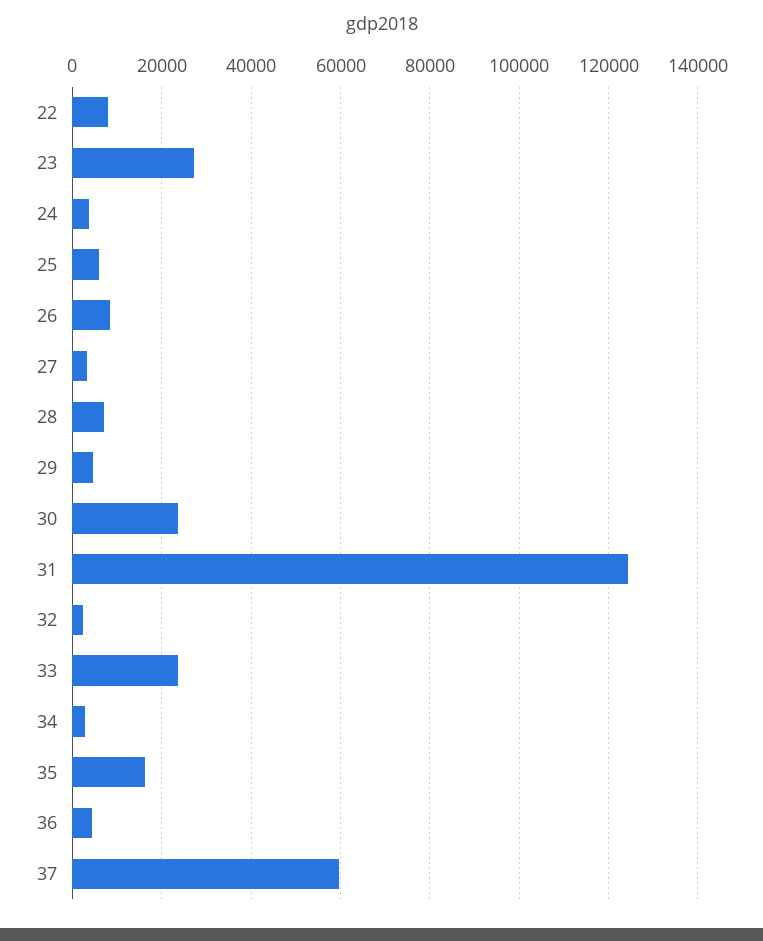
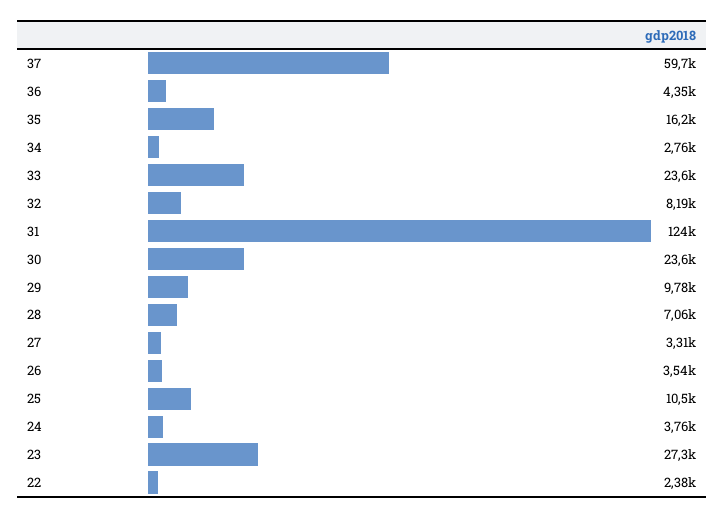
  {
-   "22": 8000,
+   "22": 2380,
    "23": 27300,
    "24": 3760,
-   "25": 6000,
+   "25": 10500,
-   "26": 8000,
+   "26": 3540,
    "27": 3310,
    "28": 7060,
-   "29": 4000,
+   "29": 9780,
    "30": 23600,
    "31": 124000,
-   "32": 2000,
+   "32": 8190,
    "33": 23600,
    "34": 2760,
    "35": 16200,
    "36": 4350,
    "37": 59700
  }

